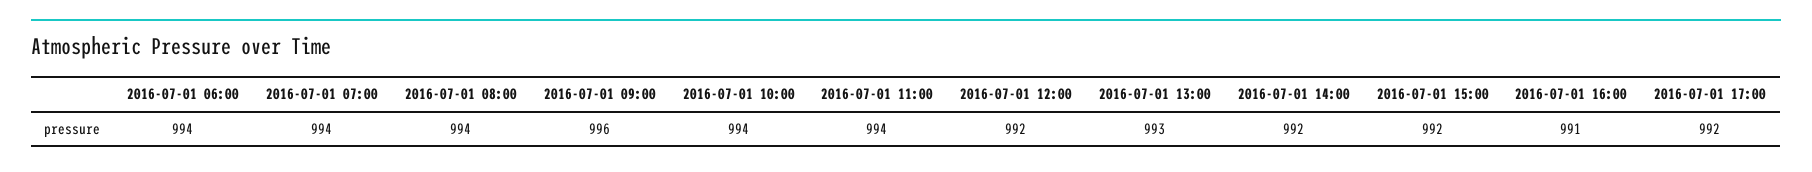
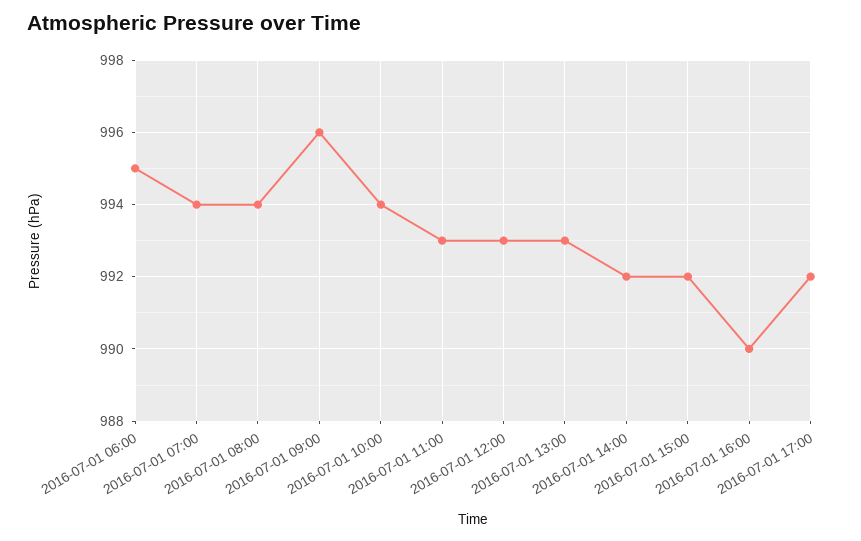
  {
-   "2016-07-01 06:00": 994,
+   "2016-07-01 06:00": 995,
    "2016-07-01 07:00": 994,
    "2016-07-01 08:00": 994,
    "2016-07-01 09:00": 996,
    "2016-07-01 10:00": 994,
-   "2016-07-01 11:00": 994,
+   "2016-07-01 11:00": 993,
-   "2016-07-01 12:00": 992,
+   "2016-07-01 12:00": 993,
    "2016-07-01 13:00": 993,
    "2016-07-01 14:00": 992,
    "2016-07-01 15:00": 992,
-   "2016-07-01 16:00": 991,
+   "2016-07-01 16:00": 990,
    "2016-07-01 17:00": 992
  }

